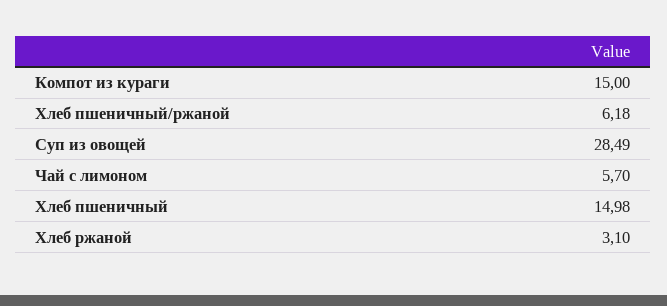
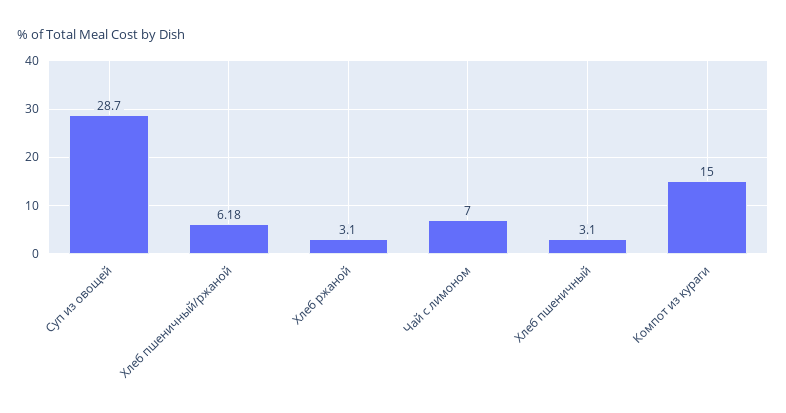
  {
    "Компот из кураги": 15,
    "Хлеб пшеничный/ржаной": 6.18,
-   "Суп из овощей": 28.49,
+   "Суп из овощей": 28.7,
-   "Чай с лимоном": 5.7,
+   "Чай с лимоном": 7,
-   "Хлеб пшеничный": 14.98,
+   "Хлеб пшеничный": 3.1,
    "Хлеб ржаной": 3.1
  }

